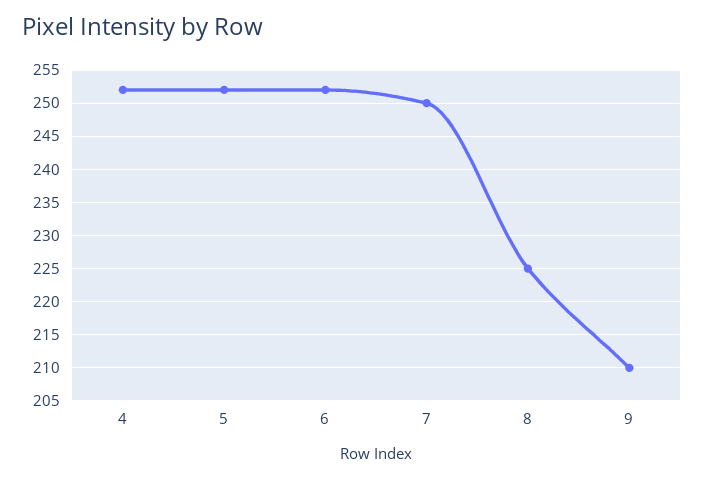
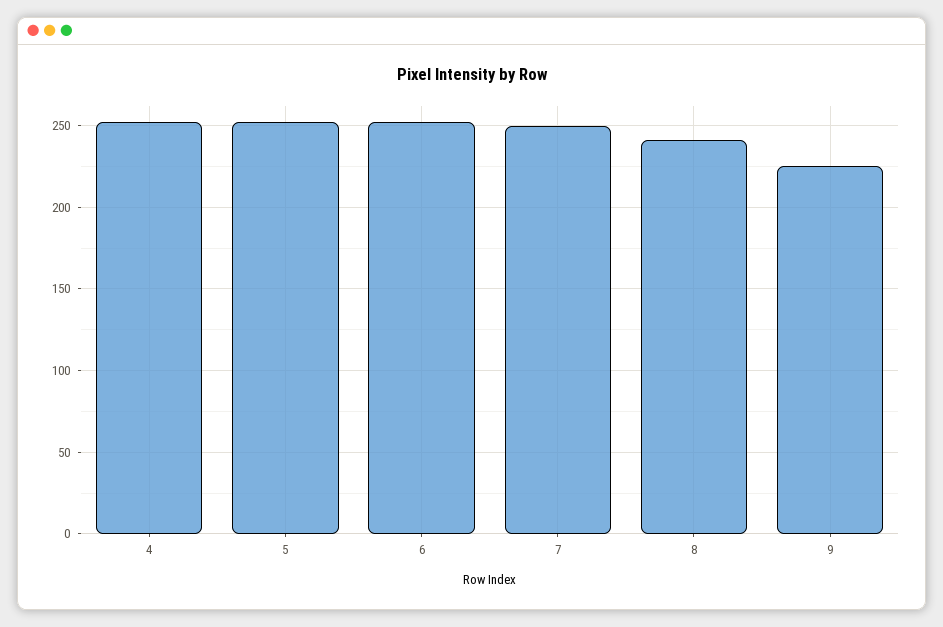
  {
    "4": 252,
    "5": 252,
    "6": 252,
    "7": 250,
-   "8": 225,
+   "8": 240,
-   "9": 210
+   "9": 225
  }

